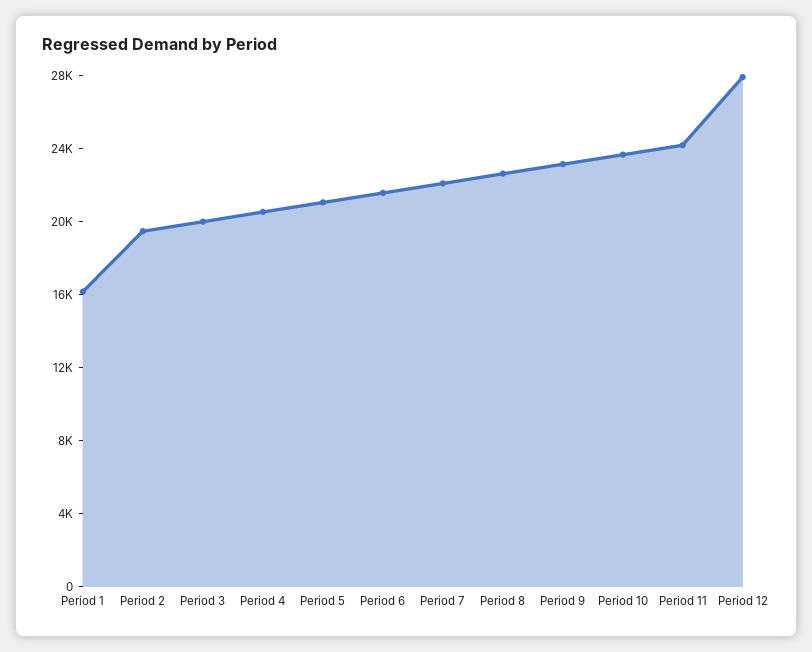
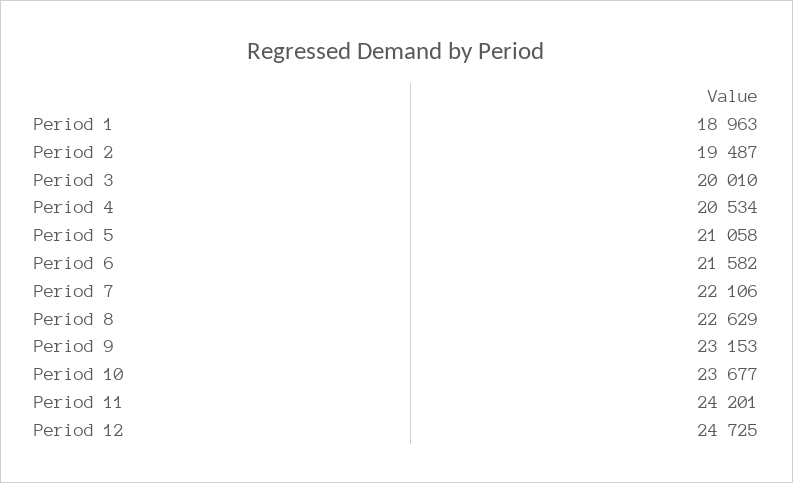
  {
-   "Period 1": 16000,
+   "Period 1": 18963,
    "Period 2": 19487,
    "Period 3": 20010,
    "Period 4": 20534,
    "Period 5": 21058,
    "Period 6": 21582,
    "Period 7": 22106,
    "Period 8": 22629,
    "Period 9": 23153,
    "Period 10": 23677,
    "Period 11": 24201,
-   "Period 12": 28000
+   "Period 12": 24725
  }

